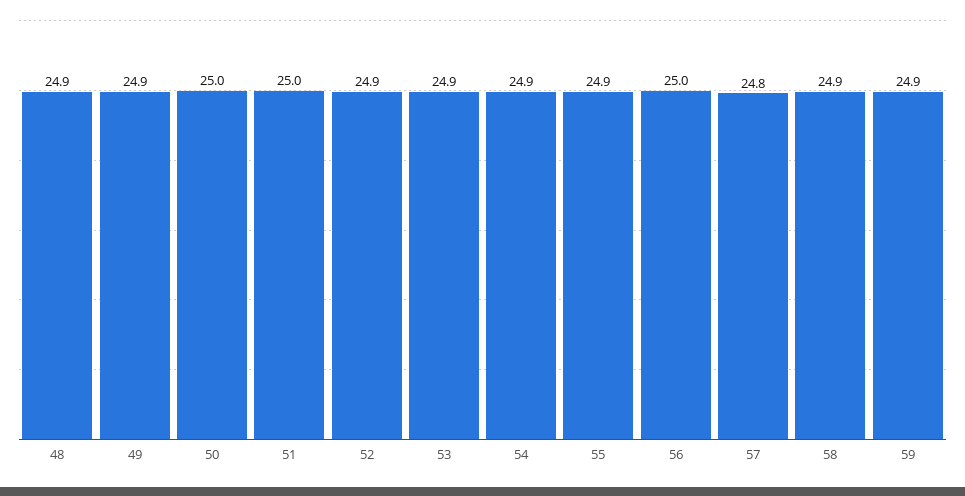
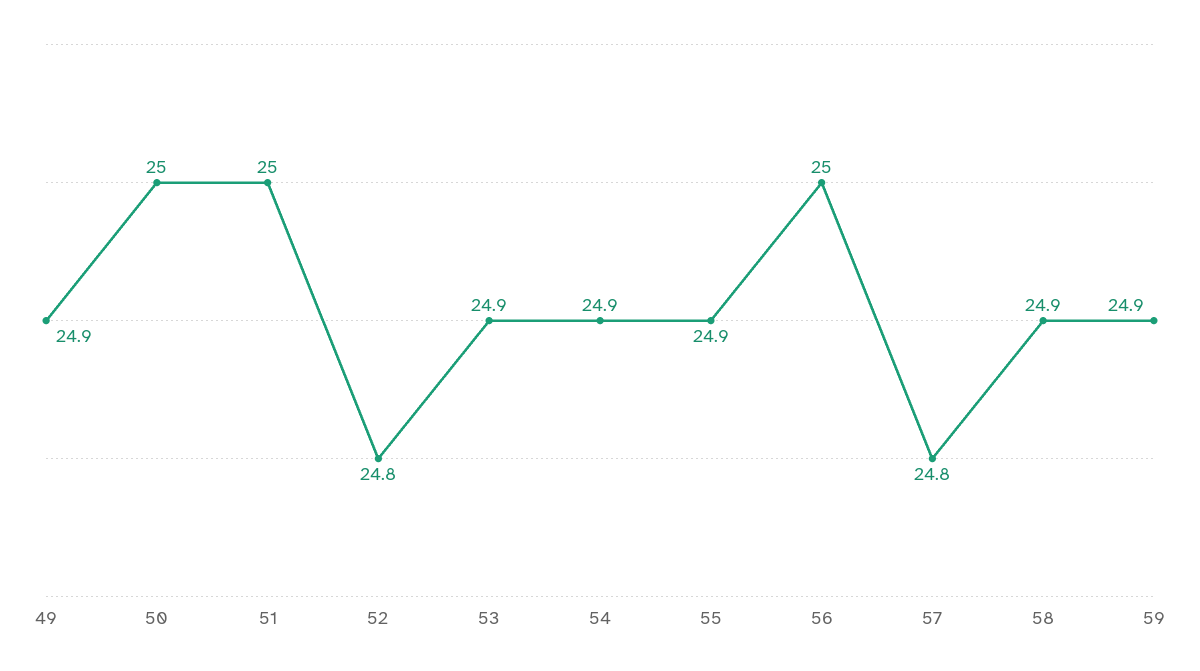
  {
-   "48": 24.9,
    "49": 24.9,
    "50": 25,
    "51": 25,
-   "52": 24.9,
+   "52": 24.8,
    "53": 24.9,
    "54": 24.9,
    "55": 24.9,
    "56": 25,
    "57": 24.8,
    "58": 24.9,
    "59": 24.9
  }

